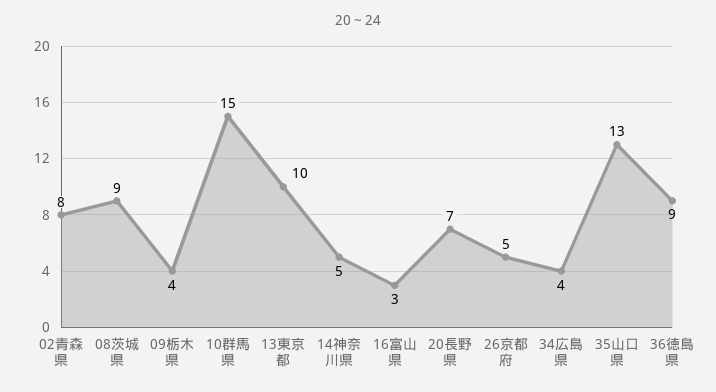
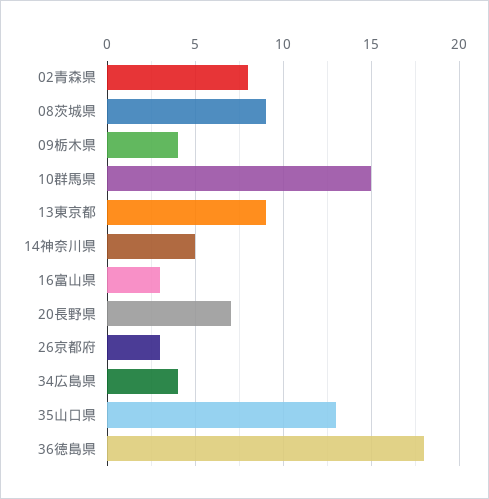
  {
    "02青森県": 8,
    "08茨城県": 9,
    "09栃木県": 4,
    "10群馬県": 15,
-   "13東京都": 10,
+   "13東京都": 9,
    "14神奈川県": 5,
    "16富山県": 3,
    "20長野県": 7,
-   "26京都府": 5,
+   "26京都府": 3,
    "34広島県": 4,
    "35山口県": 13,
-   "36徳島県": 9
+   "36徳島県": 18
  }

